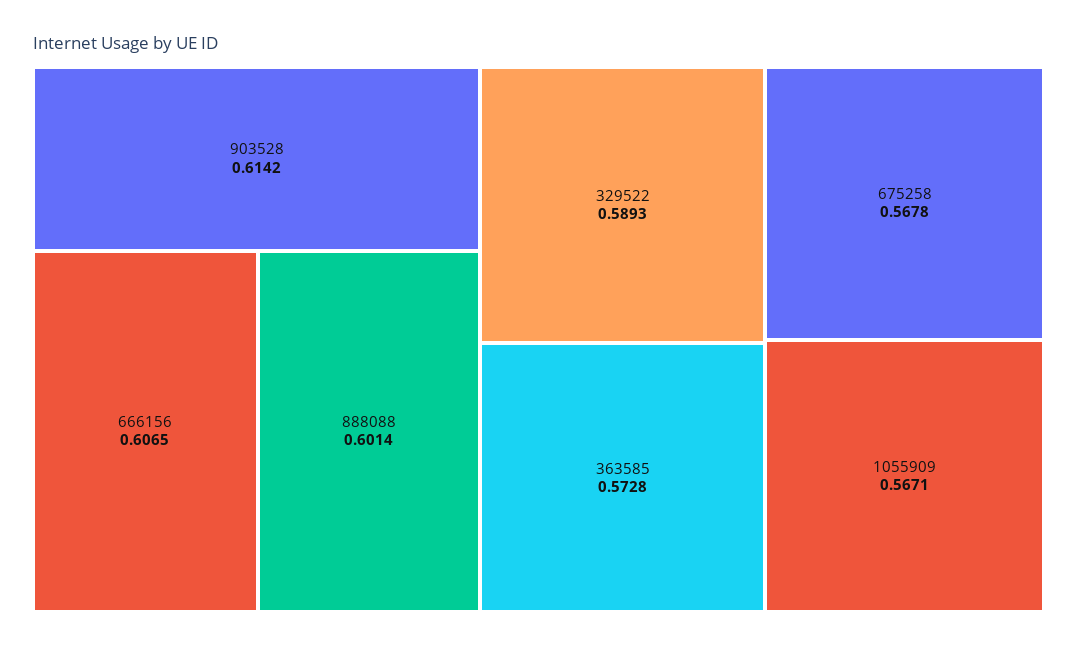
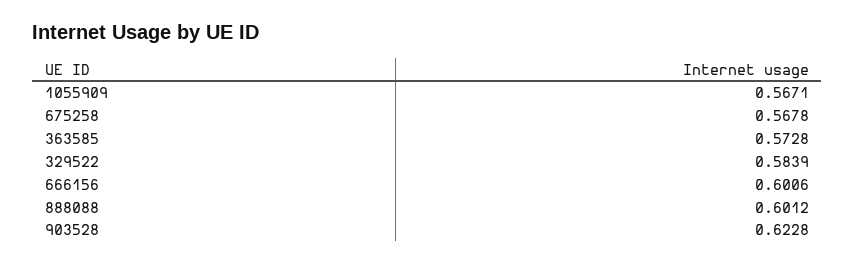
  {
-   "903528": 0.6142,
+   "903528": 0.6228,
-   "666156": 0.6065,
+   "666156": 0.6006,
-   "888088": 0.6014,
+   "888088": 0.6012,
-   "329522": 0.5893,
+   "329522": 0.5839,
    "363585": 0.5728,
    "675258": 0.5678,
    "1055909": 0.5671
  }

